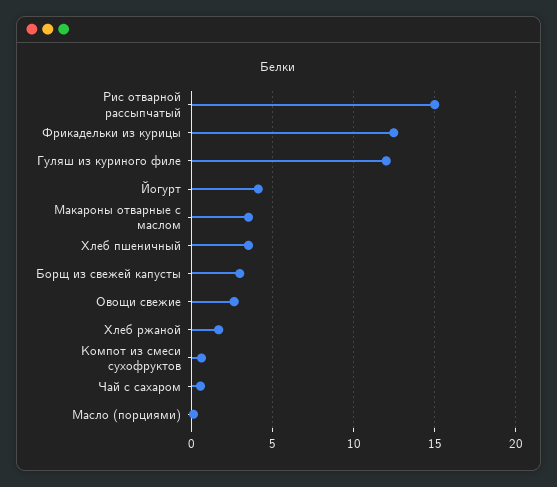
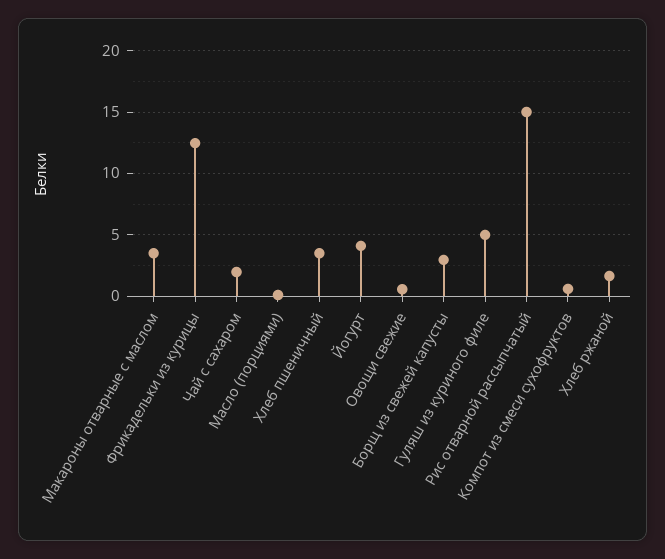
  {
    "Рис отварной рассыпчатый": 15,
    "Фрикадельки из курицы": 12.5,
-   "Гуляш из куриного филе": 12,
+   "Гуляш из куриного филе": 5,
    "Йогурт": 4,
    "Макароны отварные с маслом": 3.5,
    "Хлеб пшеничный": 3.5,
    "Борщ из свежей капусты": 3,
-   "Овощи свежие": 2.5,
+   "Овощи свежие": 0.5,
    "Хлеб ржаной": 1.5,
    "Компот из смеси сухофруктов": 0.5,
-   "Чай с сахаром": 0.5,
+   "Чай с сахаром": 2,
    "Масло (порциями)": 0
  }

